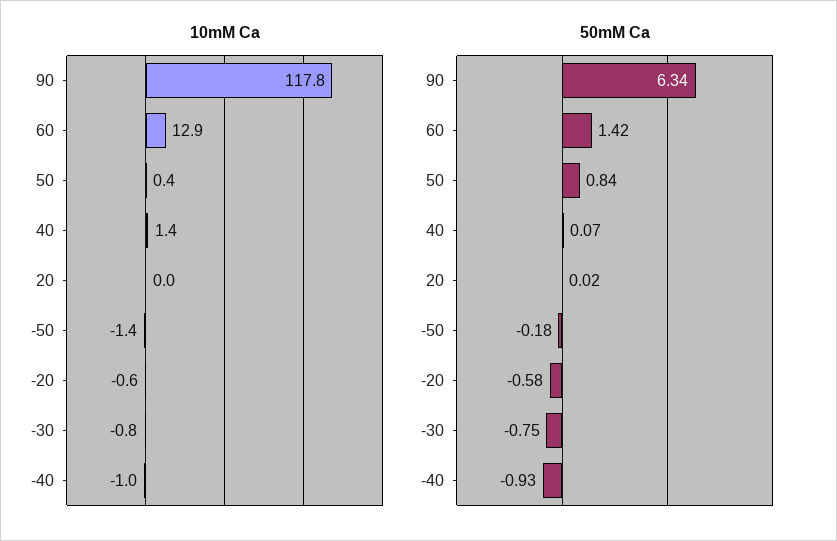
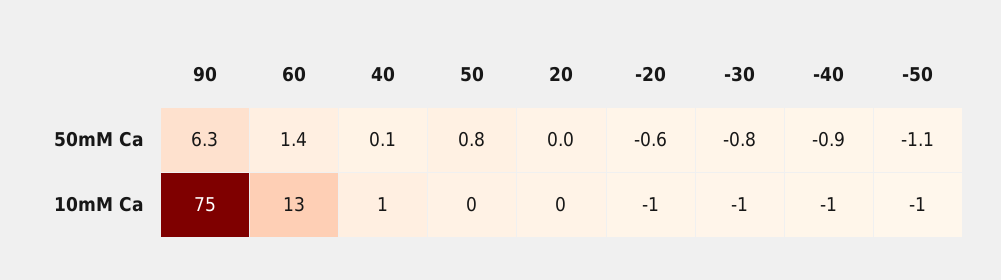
  {
    "10mM Ca": {
-     "90": 117.8,
+     "90": 75,
      "60": 12.9,
      "50": 0.4,
      "40": 1.4,
      "20": 0,
      "-50": -1.4,
      "-20": -0.6,
      "-30": -0.8,
      "-40": -1
    },
    "50mM Ca": {
      "90": 6.34,
      "60": 1.42,
      "50": 0.84,
      "40": 0.07,
      "20": 0.02,
-     "-50": -0.18,
+     "-50": -1.1,
      "-20": -0.58,
      "-30": -0.75,
      "-40": -0.93
    }
  }

